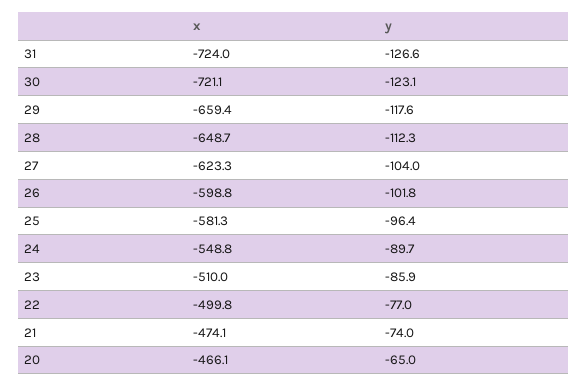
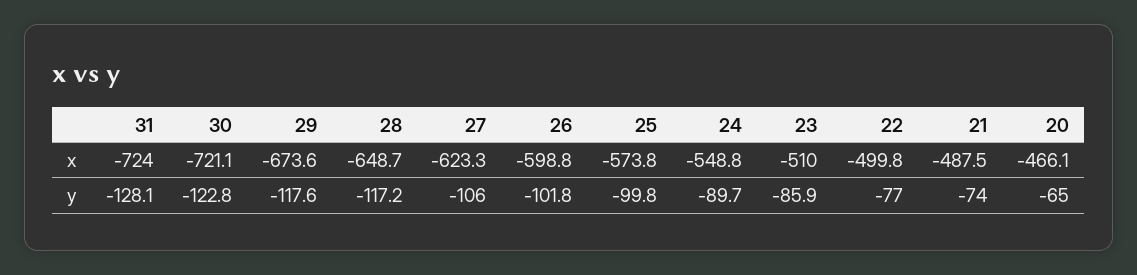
  {
    "x": {
      "31": -724,
      "30": -721.1,
-     "29": -659.4,
+     "29": -673.6,
      "28": -648.7,
      "27": -623.3,
      "26": -598.8,
-     "25": -581.3,
+     "25": -573.8,
      "24": -548.8,
      "23": -510,
      "22": -499.8,
-     "21": -474.1,
+     "21": -487.5,
      "20": -466.1
    },
    "y": {
-     "31": -126.6,
+     "31": -128.1,
-     "30": -123.1,
+     "30": -122.8,
      "29": -117.6,
-     "28": -112.3,
+     "28": -117.2,
-     "27": -104,
+     "27": -106,
      "26": -101.8,
-     "25": -96.4,
+     "25": -99.8,
      "24": -89.7,
      "23": -85.9,
      "22": -77,
      "21": -74,
      "20": -65
    }
  }

